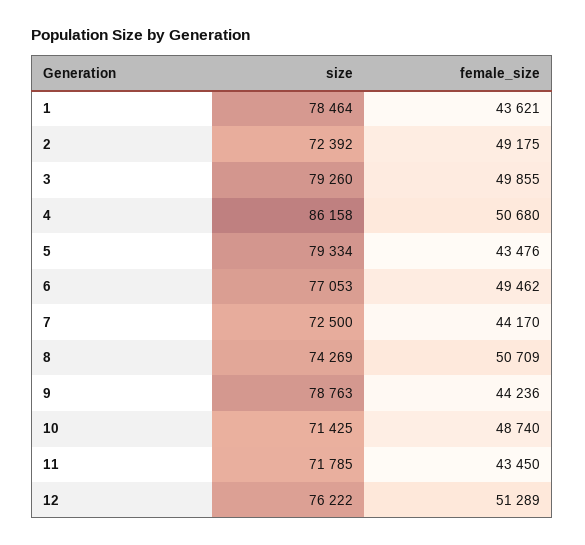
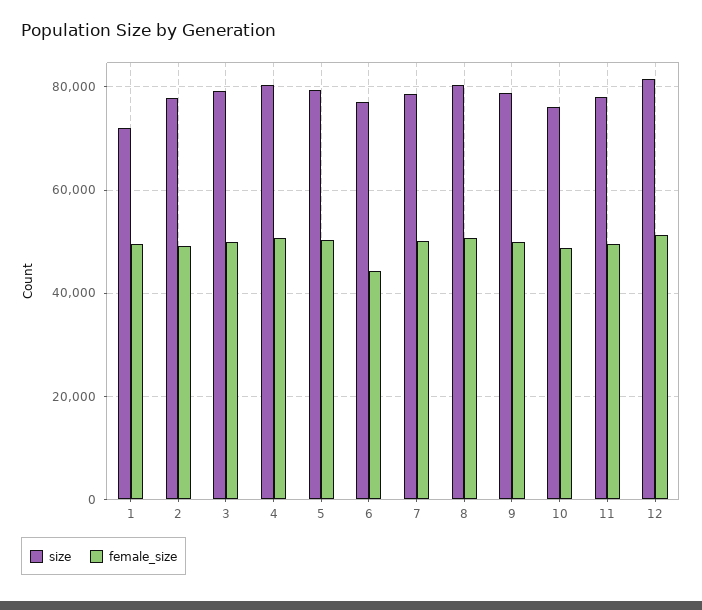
  {
    "size": {
-     "1": 78464,
+     "1": 72000,
-     "2": 72392,
+     "2": 78000,
      "3": 79260,
-     "4": 86158,
+     "4": 80000,
      "5": 79334,
      "6": 77053,
-     "7": 72500,
+     "7": 78000,
-     "8": 74269,
+     "8": 80000,
      "9": 78763,
-     "10": 71425,
+     "10": 76000,
-     "11": 71785,
+     "11": 78000,
-     "12": 76222
+     "12": 82000
    },
    "female_size": {
-     "1": 43621,
+     "1": 50000,
      "2": 49175,
      "3": 49855,
      "4": 50680,
-     "5": 43476,
+     "5": 50000,
-     "6": 49462,
+     "6": 44000,
-     "7": 44170,
+     "7": 50000,
      "8": 50709,
-     "9": 44236,
+     "9": 50000,
      "10": 48740,
-     "11": 43450,
+     "11": 50000,
      "12": 51289
    }
  }

